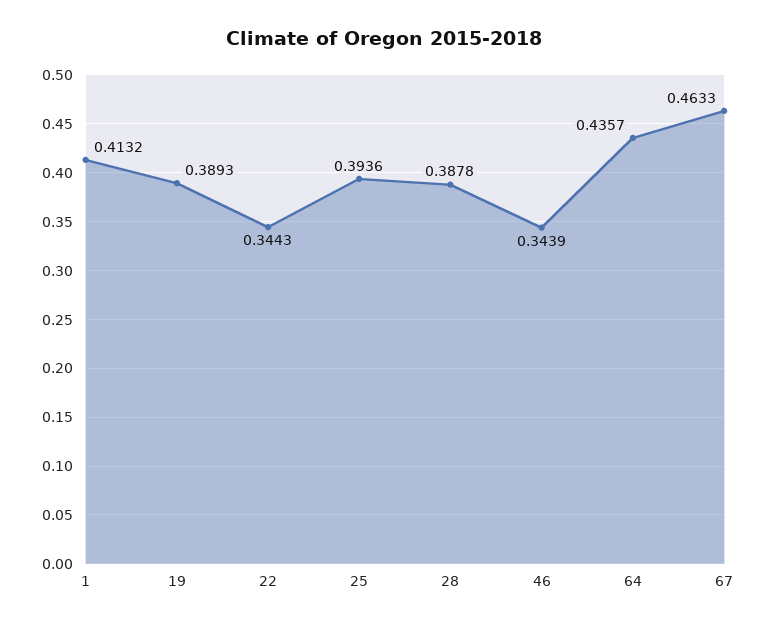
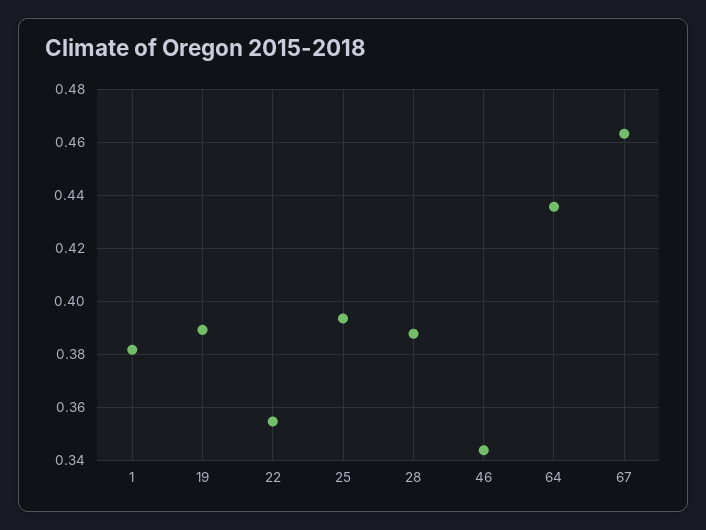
  {
-   "1": 0.4132,
+   "1": 0.3825,
    "19": 0.3893,
-   "22": 0.3443,
+   "22": 0.355,
    "25": 0.3936,
    "28": 0.3878,
    "46": 0.3439,
    "64": 0.4357,
    "67": 0.4633
  }

